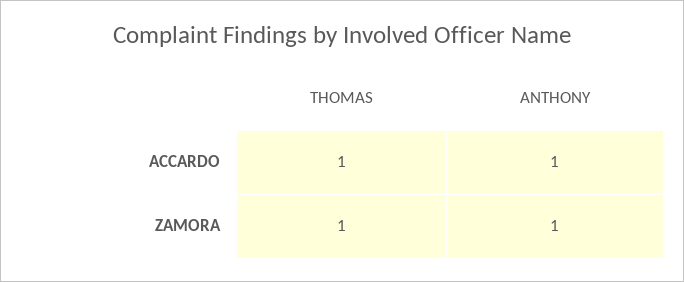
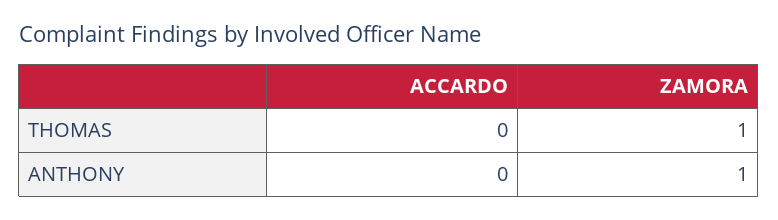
  {
    "THOMAS": {
-     "ACCARDO": 1,
+     "ACCARDO": 0,
      "ZAMORA": 1
    },
    "ANTHONY": {
-     "ACCARDO": 1,
+     "ACCARDO": 0,
      "ZAMORA": 1
    }
  }

